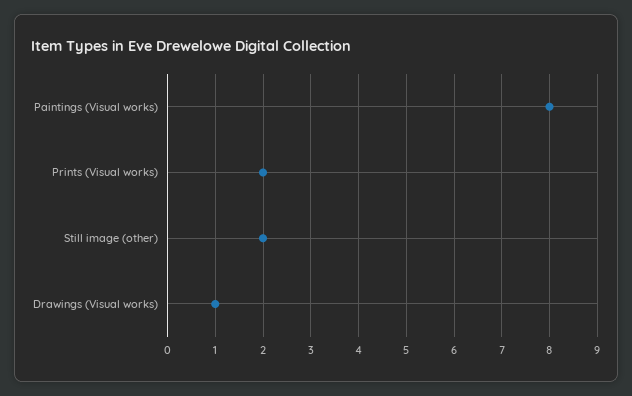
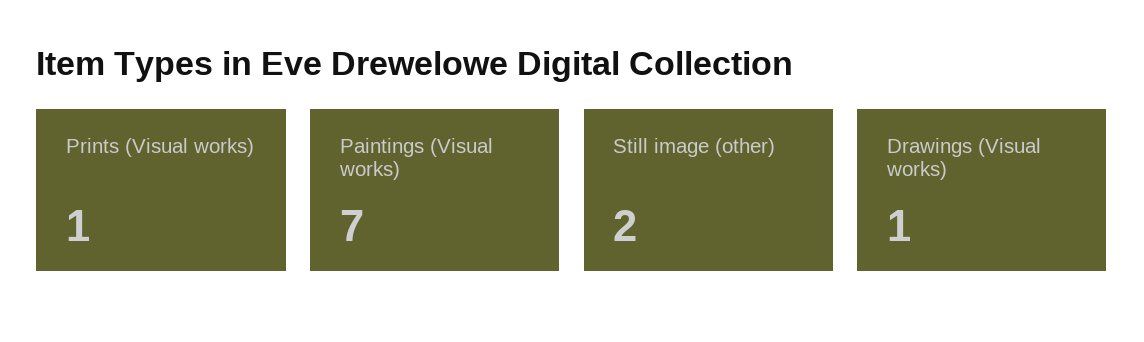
  {
-   "Paintings (Visual works)": 8,
+   "Paintings (Visual works)": 7,
-   "Prints (Visual works)": 2,
+   "Prints (Visual works)": 1,
    "Still image (other)": 2,
    "Drawings (Visual works)": 1
  }

